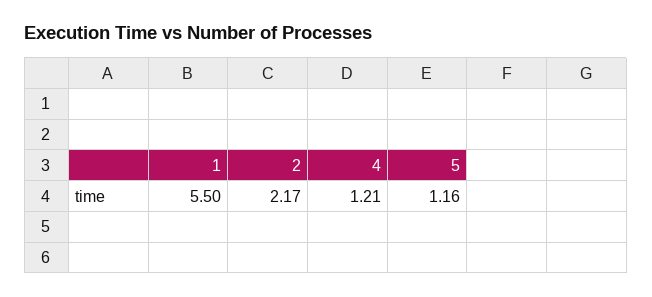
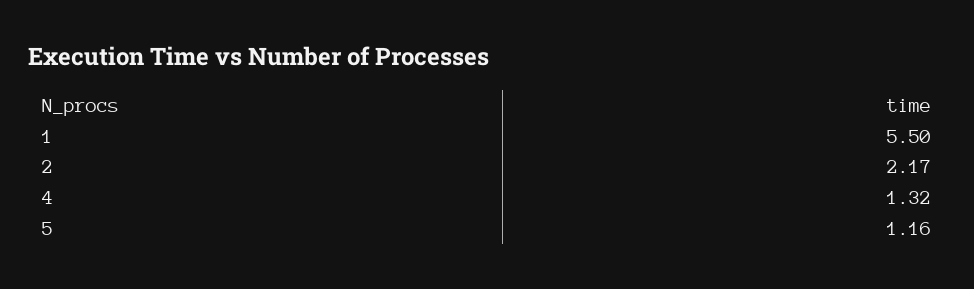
  {
    "1": 5.5,
    "2": 2.17,
-   "4": 1.21,
+   "4": 1.32,
    "5": 1.16
  }

